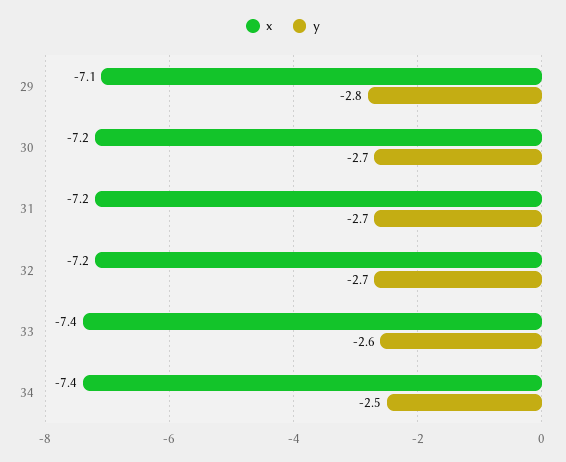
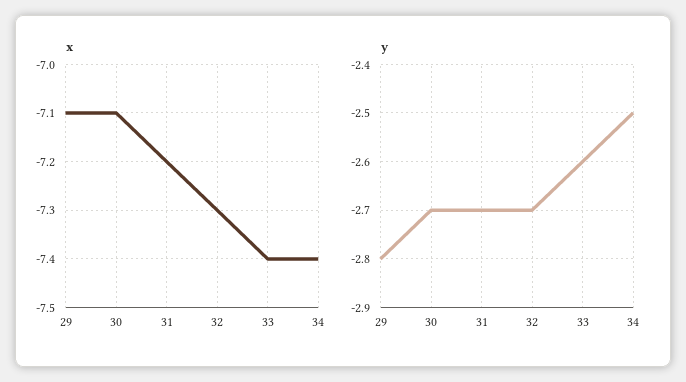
  {
    "x": {
      "29": -7.1,
-     "30": -7.2,
+     "30": -7.1,
      "31": -7.2,
-     "32": -7.2,
+     "32": -7.3,
      "33": -7.4,
      "34": -7.4
    },
    "y": {
      "29": -2.8,
      "30": -2.7,
      "31": -2.7,
      "32": -2.7,
      "33": -2.6,
      "34": -2.5
    }
  }

